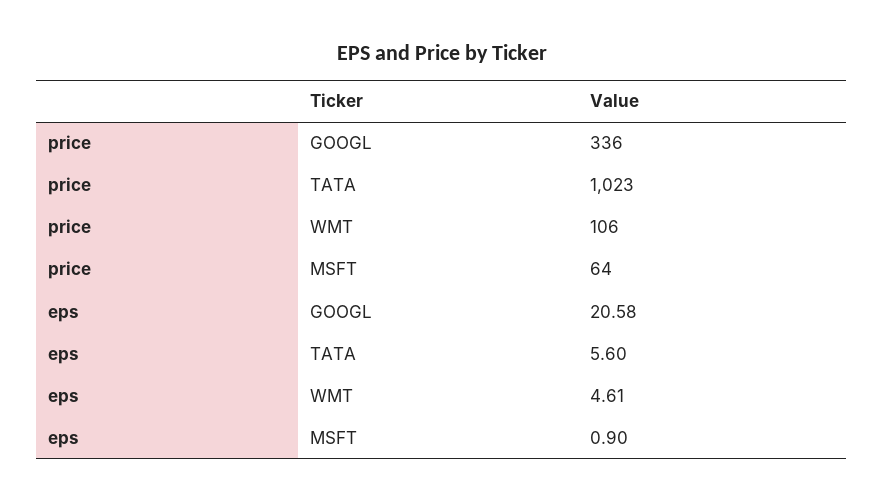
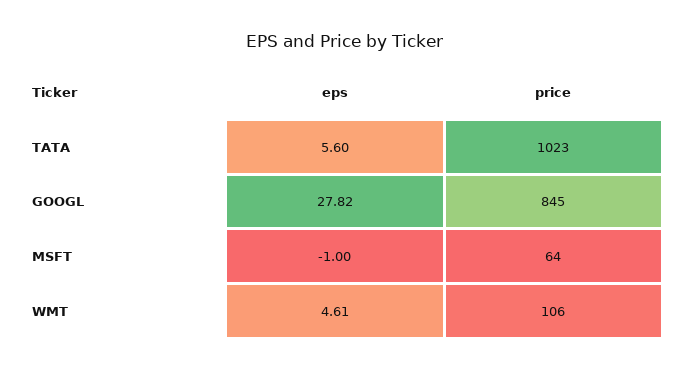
  {
    "price": {
-     "GOOGL": 336,
+     "GOOGL": 845,
      "TATA": 1023,
      "WMT": 106,
      "MSFT": 64
    },
    "eps": {
-     "GOOGL": 20.58,
+     "GOOGL": 27.82,
      "TATA": 5.6,
      "WMT": 4.61,
-     "MSFT": 0.9
+     "MSFT": -1
    }
  }

